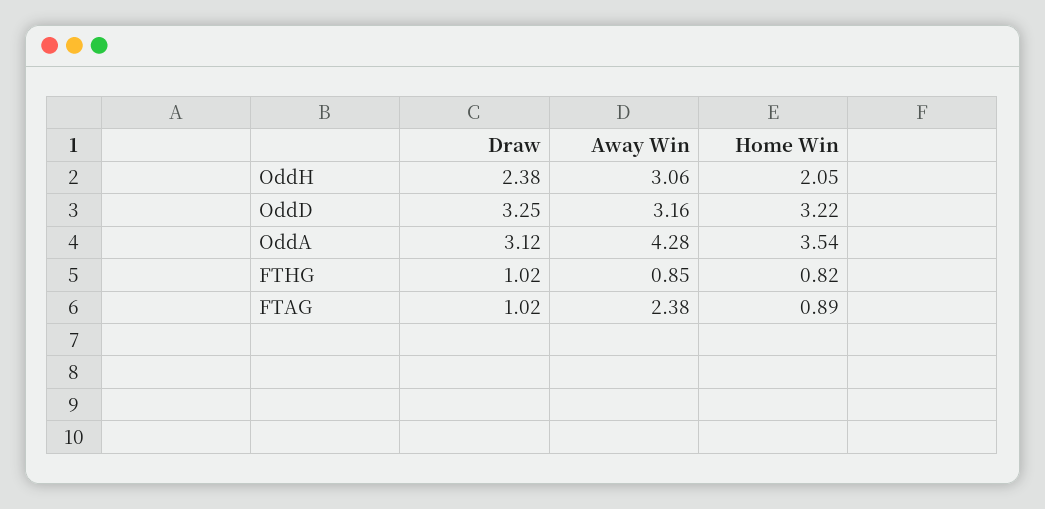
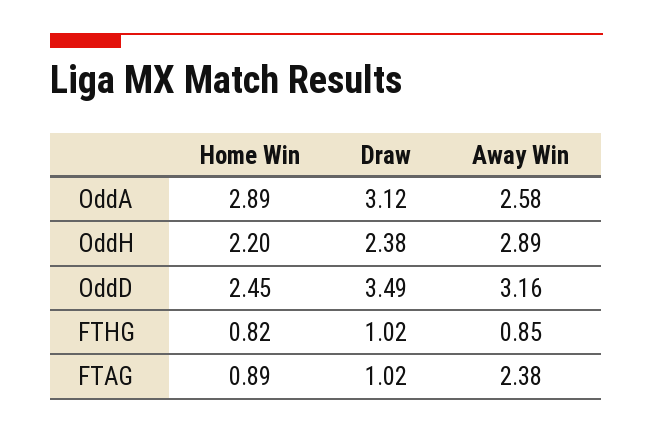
  {
    "Draw": {
      "OddH": 2.38,
-     "OddD": 3.25,
+     "OddD": 3.49,
      "OddA": 3.12,
      "FTHG": 1.02,
      "FTAG": 1.02
    },
    "Away Win": {
-     "OddH": 3.06,
+     "OddH": 2.89,
      "OddD": 3.16,
-     "OddA": 4.28,
+     "OddA": 2.58,
      "FTHG": 0.85,
      "FTAG": 2.38
    },
    "Home Win": {
-     "OddH": 2.05,
+     "OddH": 2.2,
-     "OddD": 3.22,
+     "OddD": 2.45,
-     "OddA": 3.54,
+     "OddA": 2.89,
      "FTHG": 0.82,
      "FTAG": 0.89
    }
  }

